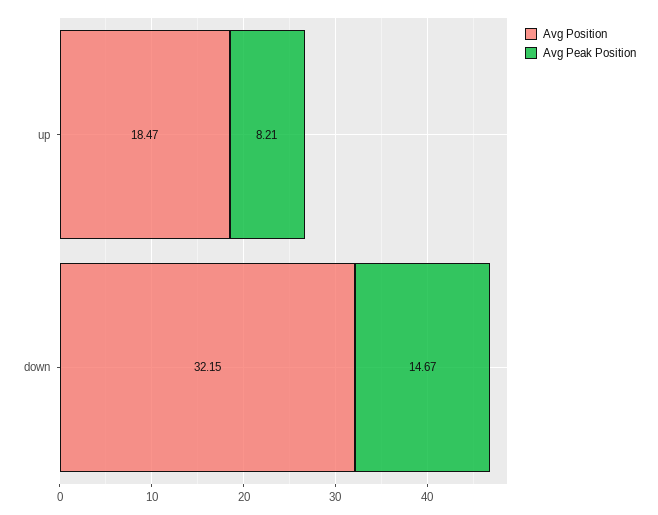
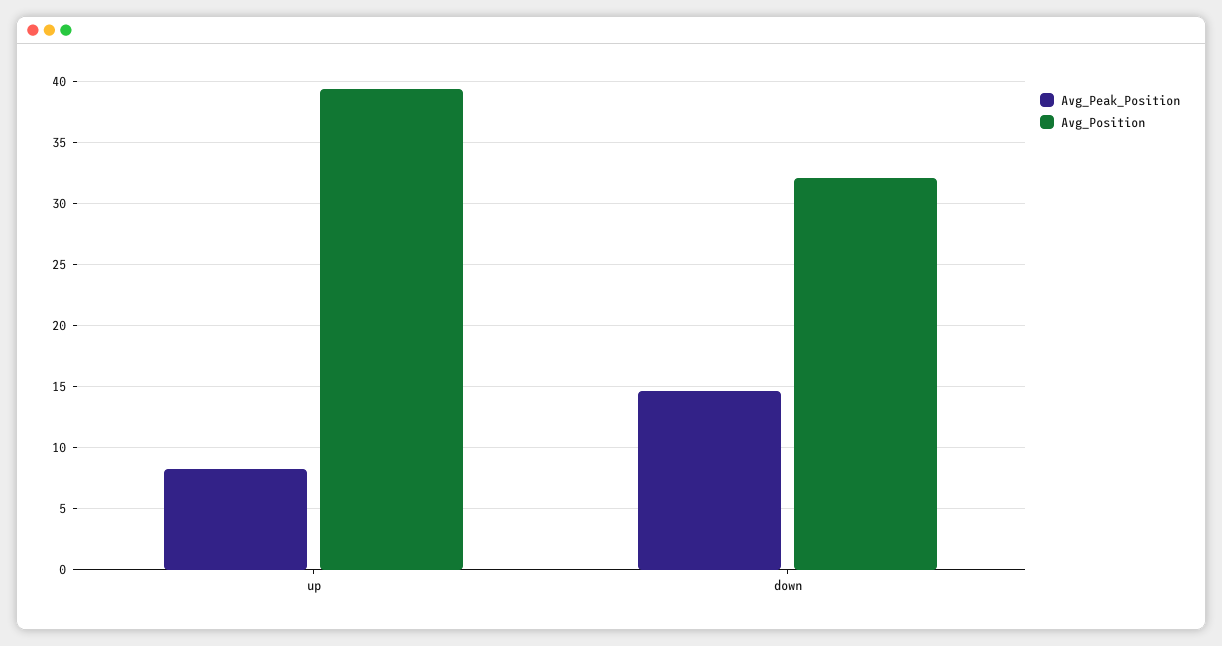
  {
    "Avg Position": {
-     "up": 18.47,
+     "up": 39.5,
      "down": 32.15
    },
    "Avg Peak Position": {
      "up": 8.21,
      "down": 14.67
    }
  }

